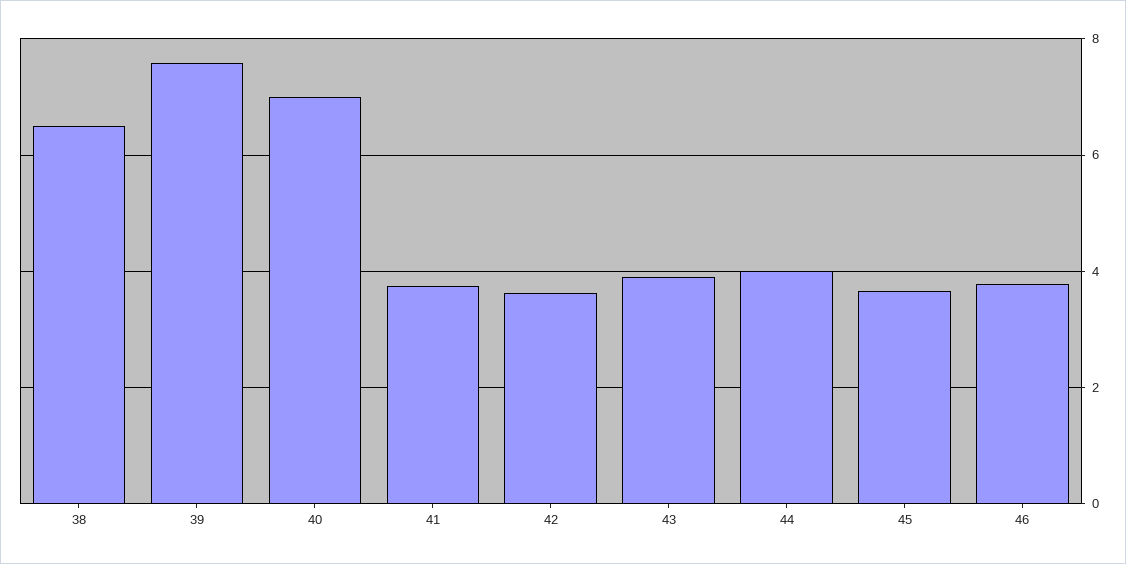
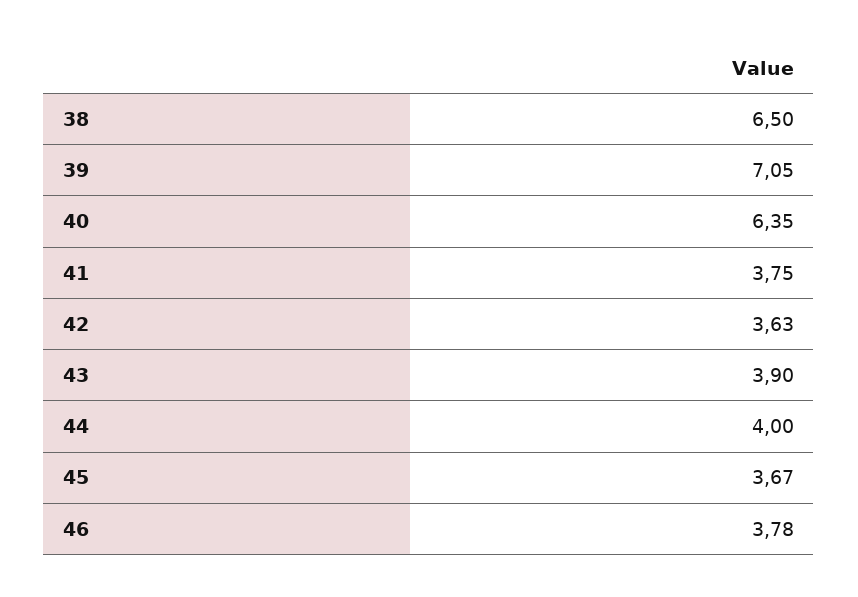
  {
    "38": 6.5,
-   "39": 7.6,
+   "39": 7.05,
-   "40": 7,
+   "40": 6.35,
    "41": 3.75,
    "42": 3.63,
    "43": 3.9,
    "44": 4,
    "45": 3.67,
    "46": 3.78
  }

